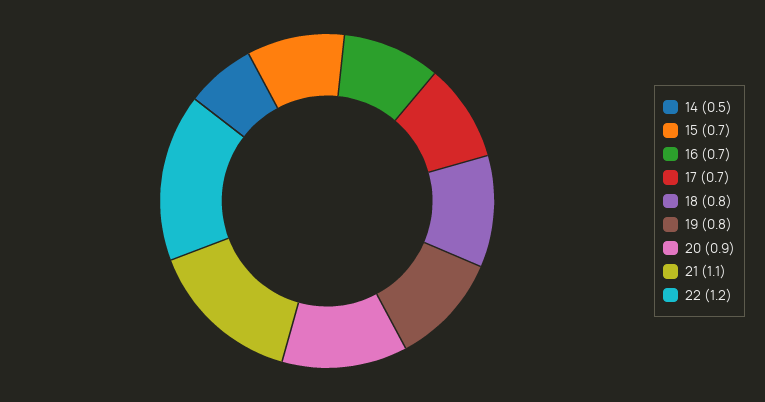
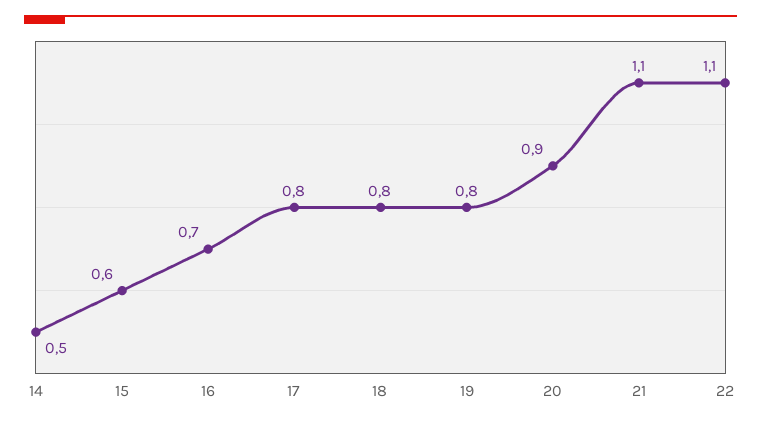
  {
    "14": 0.5,
-   "15": 0.7,
+   "15": 0.6,
    "16": 0.7,
-   "17": 0.7,
+   "17": 0.8,
    "18": 0.8,
    "19": 0.8,
    "20": 0.9,
    "21": 1.1,
-   "22": 1.2
+   "22": 1.1
  }

